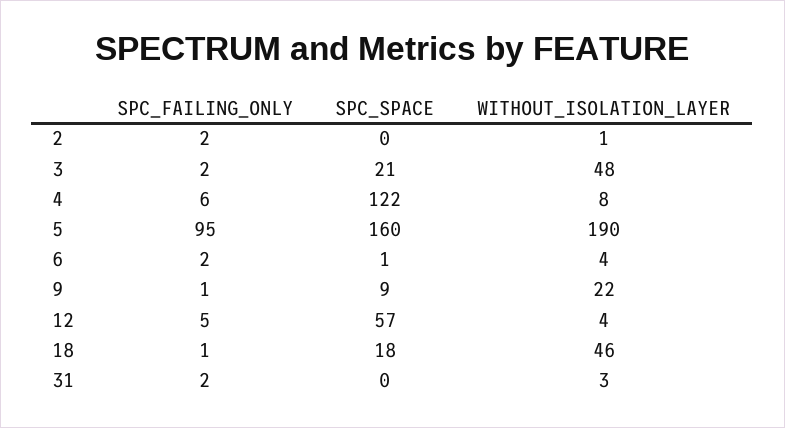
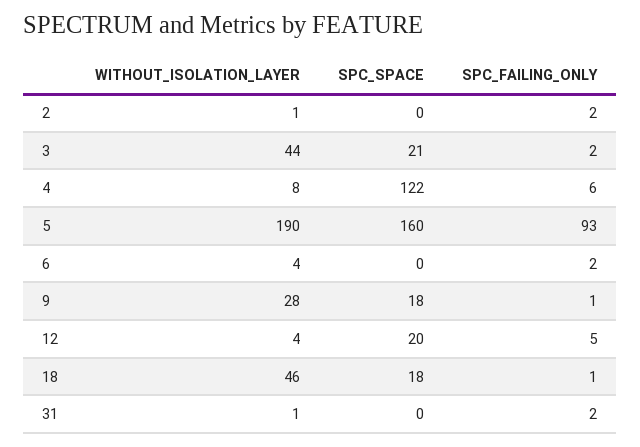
  {
    "SPC_FAILING_ONLY": {
      "2": 2,
      "3": 2,
      "4": 6,
-     "5": 95,
+     "5": 93,
      "6": 2,
      "9": 1,
      "12": 5,
      "18": 1,
      "31": 2
    },
    "SPC_SPACE": {
      "2": 0,
      "3": 21,
      "4": 122,
      "5": 160,
-     "6": 1,
+     "6": 0,
-     "9": 9,
+     "9": 18,
-     "12": 57,
+     "12": 20,
      "18": 18,
      "31": 0
    },
    "WITHOUT_ISOLATION_LAYER": {
      "2": 1,
-     "3": 48,
+     "3": 44,
      "4": 8,
      "5": 190,
      "6": 4,
-     "9": 22,
+     "9": 28,
      "12": 4,
      "18": 46,
-     "31": 3
+     "31": 1
    }
  }

